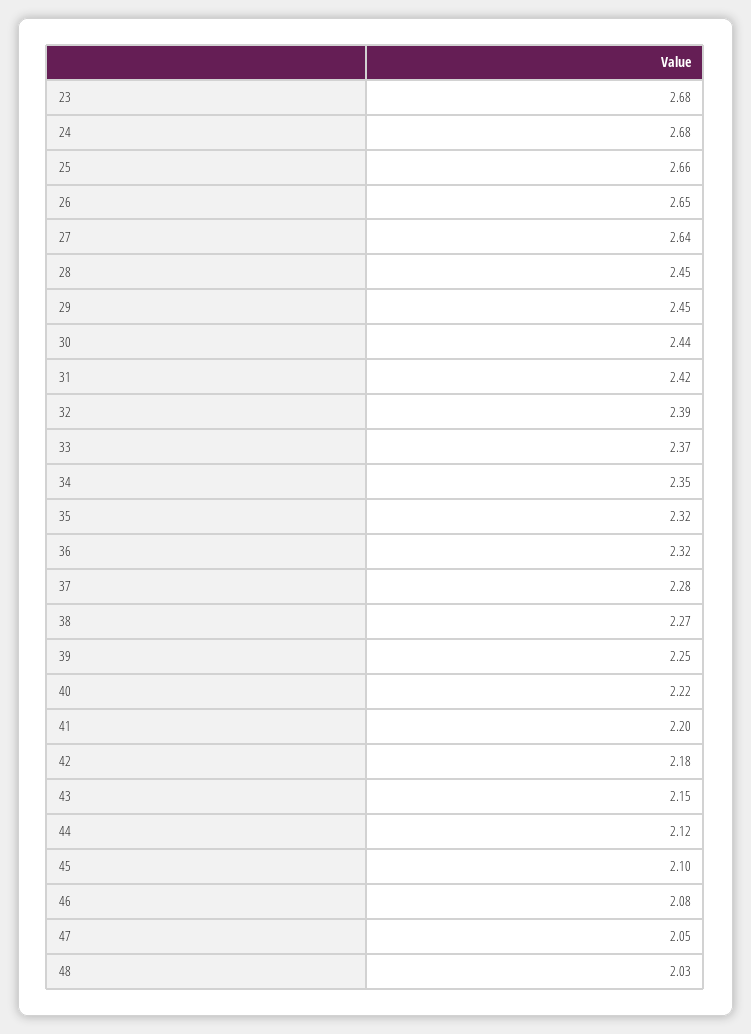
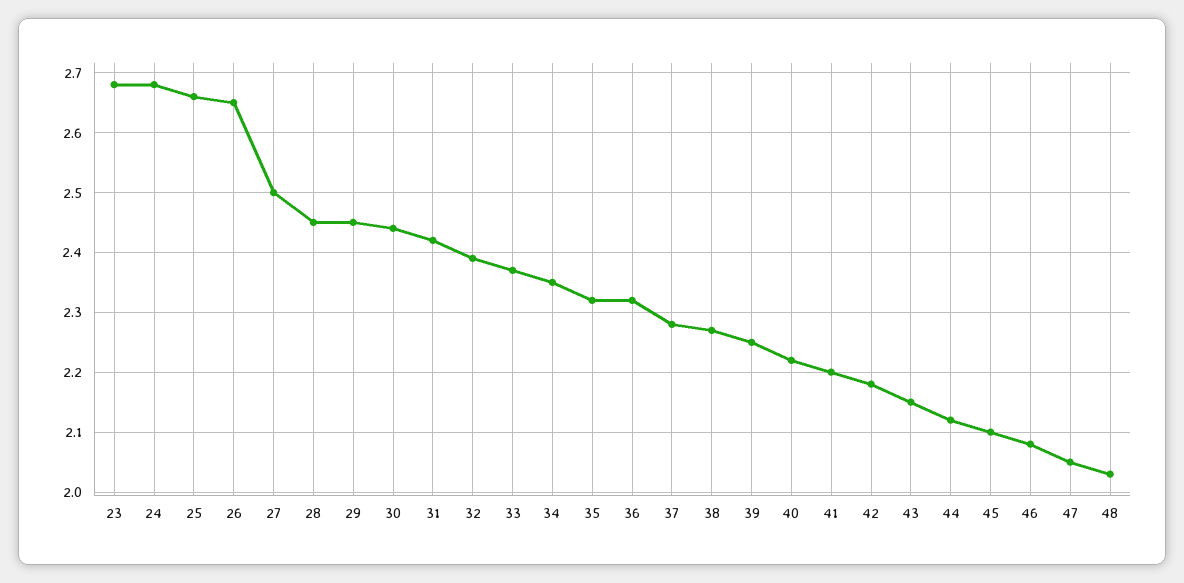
  {
    "23": 2.68,
    "24": 2.68,
    "25": 2.66,
    "26": 2.65,
-   "27": 2.64,
+   "27": 2.5,
    "28": 2.45,
    "29": 2.45,
    "30": 2.44,
    "31": 2.42,
    "32": 2.39,
    "33": 2.37,
    "34": 2.35,
    "35": 2.32,
    "36": 2.32,
    "37": 2.28,
    "38": 2.27,
    "39": 2.25,
    "40": 2.22,
    "41": 2.2,
    "42": 2.18,
    "43": 2.15,
    "44": 2.12,
    "45": 2.1,
    "46": 2.08,
    "47": 2.05,
    "48": 2.03
  }

